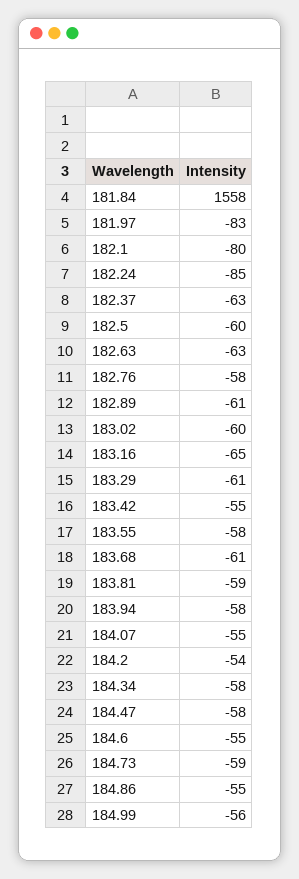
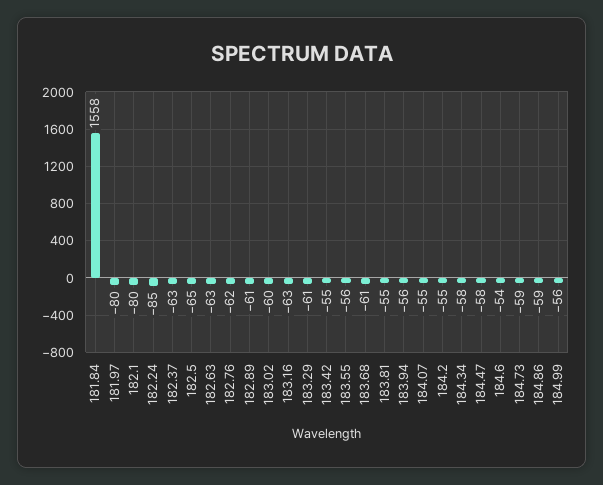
  {
    "181.84": 1558,
-   "181.97": -83,
+   "181.97": -80,
    "182.1": -80,
    "182.24": -85,
    "182.37": -63,
-   "182.5": -60,
+   "182.5": -65,
    "182.63": -63,
-   "182.76": -58,
+   "182.76": -62,
    "182.89": -61,
    "183.02": -60,
-   "183.16": -65,
+   "183.16": -63,
    "183.29": -61,
    "183.42": -55,
-   "183.55": -58,
+   "183.55": -56,
    "183.68": -61,
-   "183.81": -59,
+   "183.81": -55,
-   "183.94": -58,
+   "183.94": -56,
    "184.07": -55,
-   "184.2": -54,
+   "184.2": -55,
    "184.34": -58,
    "184.47": -58,
-   "184.6": -55,
+   "184.6": -54,
    "184.73": -59,
-   "184.86": -55,
+   "184.86": -59,
    "184.99": -56
  }

